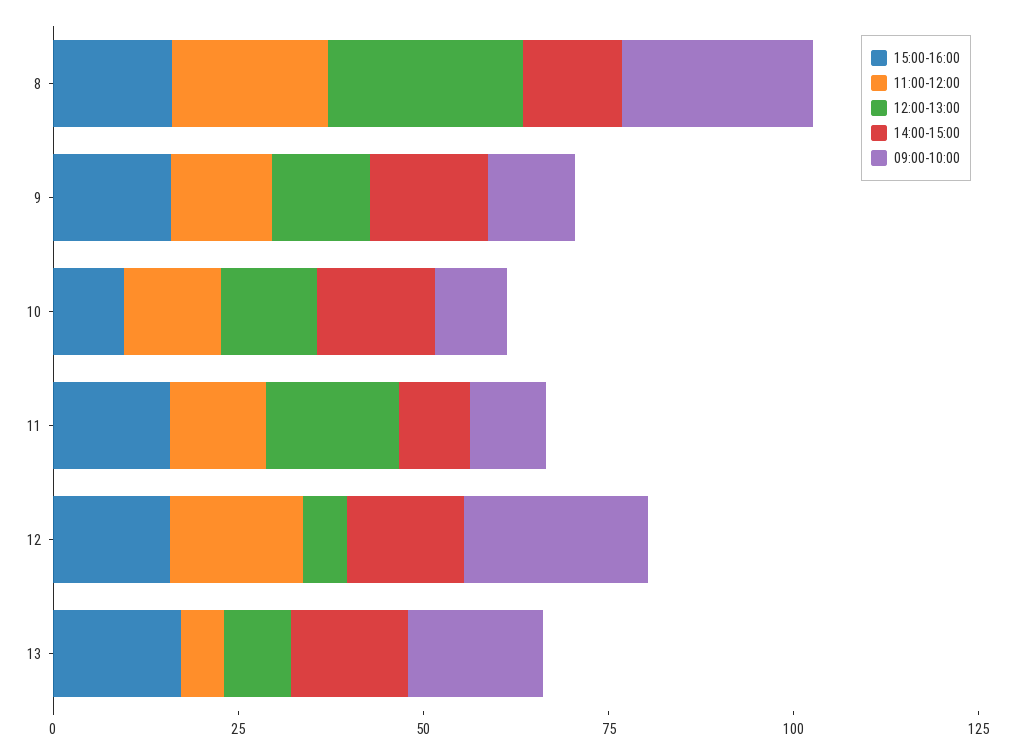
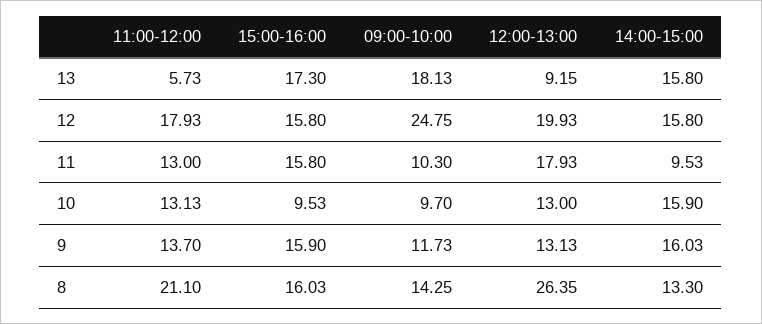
  {
    "15:00-16:00": {
      "8": 16.03,
      "9": 15.9,
      "10": 9.53,
      "11": 15.8,
      "12": 15.8,
      "13": 17.3
    },
    "11:00-12:00": {
      "8": 21.1,
      "9": 13.7,
      "10": 13.13,
      "11": 13,
      "12": 17.93,
      "13": 5.73
    },
    "12:00-13:00": {
      "8": 26.35,
      "9": 13.13,
      "10": 13,
      "11": 17.93,
-     "12": 5,
+     "12": 19.93,
      "13": 9.15
    },
    "14:00-15:00": {
      "8": 13.3,
      "9": 16.03,
      "10": 15.9,
      "11": 9.53,
      "12": 15.8,
      "13": 15.8
    },
    "09:00-10:00": {
-     "8": 25,
+     "8": 14.25,
      "9": 11.73,
      "10": 9.7,
      "11": 10.3,
      "12": 24.75,
      "13": 18.13
    }
  }

